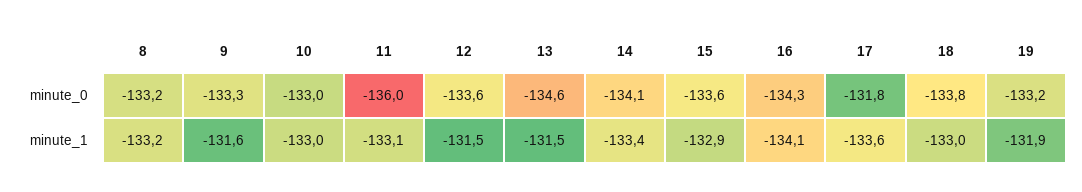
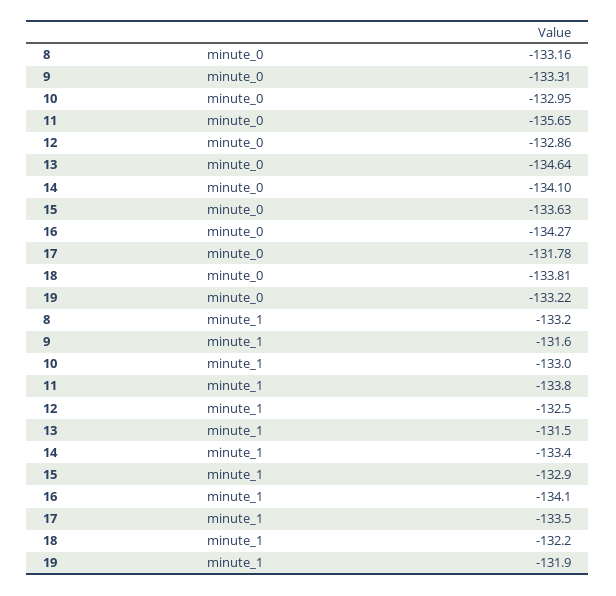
  {
    "8": {
      "minute_0": -133.16,
      "minute_1": -133.2
    },
    "9": {
      "minute_0": -133.31,
      "minute_1": -131.6
    },
    "10": {
      "minute_0": -132.95,
      "minute_1": -133
    },
    "11": {
-     "minute_0": -136,
+     "minute_0": -135.65,
-     "minute_1": -133.1
+     "minute_1": -133.8
    },
    "12": {
-     "minute_0": -133.6,
+     "minute_0": -132.86,
-     "minute_1": -131.5
+     "minute_1": -132.5
    },
    "13": {
      "minute_0": -134.64,
      "minute_1": -131.5
    },
    "14": {
      "minute_0": -134.1,
      "minute_1": -133.4
    },
    "15": {
      "minute_0": -133.63,
      "minute_1": -132.9
    },
    "16": {
      "minute_0": -134.27,
      "minute_1": -134.1
    },
    "17": {
      "minute_0": -131.78,
-     "minute_1": -133.6
+     "minute_1": -133.5
    },
    "18": {
      "minute_0": -133.81,
-     "minute_1": -133
+     "minute_1": -132.2
    },
    "19": {
      "minute_0": -133.22,
      "minute_1": -131.9
    }
  }

